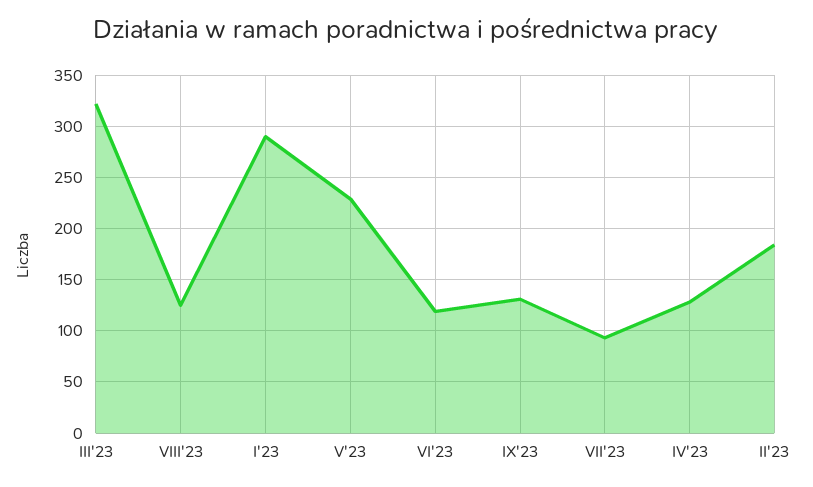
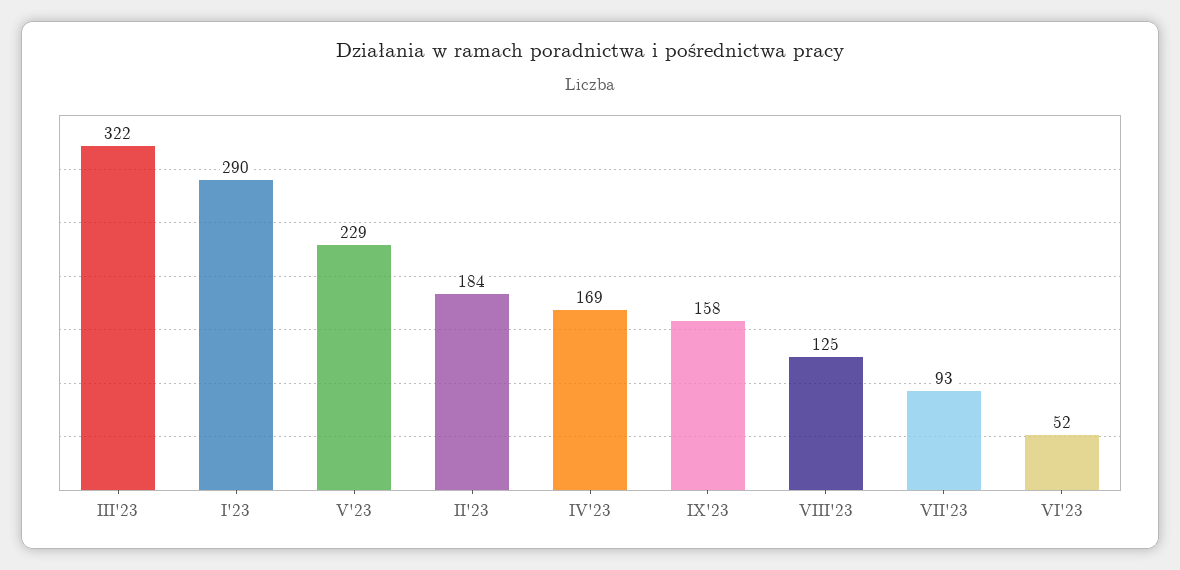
  {
    "III'23": 322,
    "VIII'23": 125,
    "I'23": 290,
    "V'23": 229,
-   "VI'23": 120,
+   "VI'23": 52,
-   "IX'23": 130,
+   "IX'23": 158,
    "VII'23": 93,
-   "IV'23": 130,
+   "IV'23": 169,
    "II'23": 184
  }

